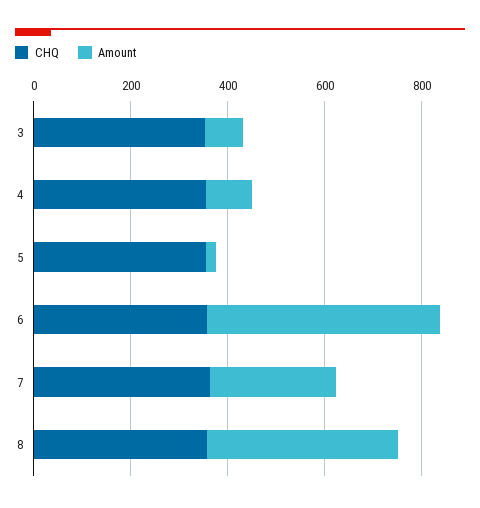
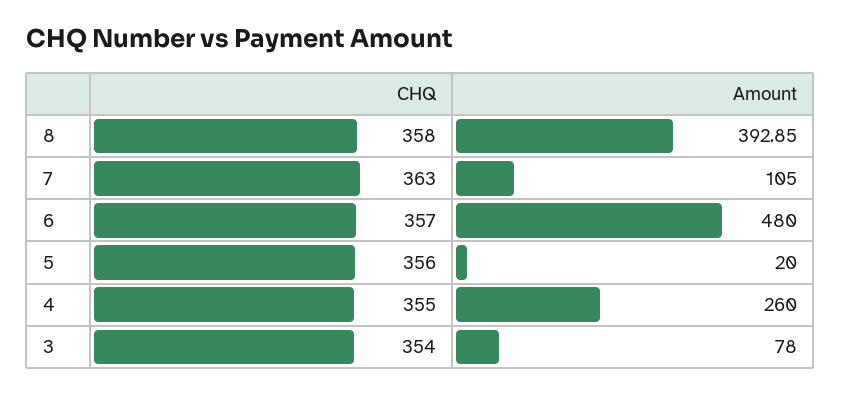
  {
    "CHQ": {
      "3": 354,
      "4": 355,
      "5": 356,
      "6": 357,
      "7": 363,
      "8": 358
    },
    "Amount": {
      "3": 78,
-     "4": 100,
+     "4": 260,
      "5": 20,
      "6": 480,
-     "7": 250,
+     "7": 105,
      "8": 392.85
    }
  }

